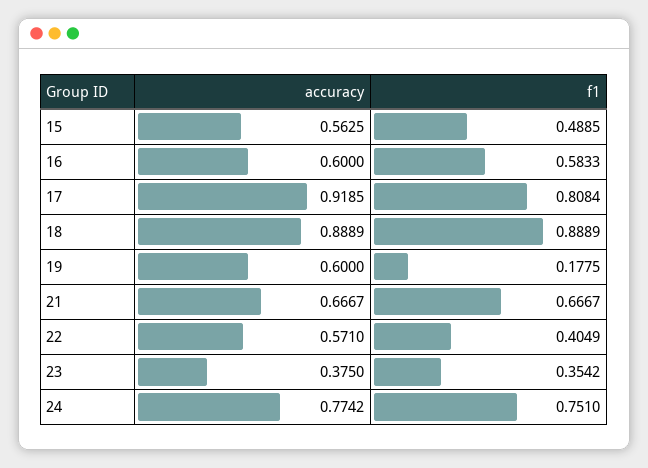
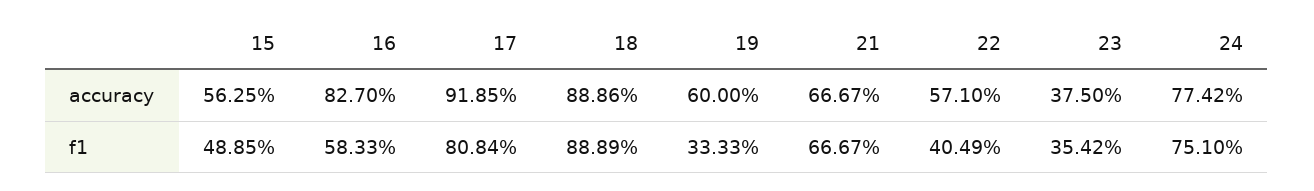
  {
    "accuracy": {
      "15": 0.5625,
-     "16": 0.6,
+     "16": 0.827,
      "17": 0.9185,
-     "18": 0.8889,
+     "18": 0.8886,
      "19": 0.6,
      "21": 0.6667,
      "22": 0.571,
      "23": 0.375,
      "24": 0.7742
    },
    "f1": {
      "15": 0.4885,
      "16": 0.5833,
      "17": 0.8084,
      "18": 0.8889,
-     "19": 0.1775,
+     "19": 0.3333,
      "21": 0.6667,
      "22": 0.4049,
      "23": 0.3542,
      "24": 0.751
    }
  }

